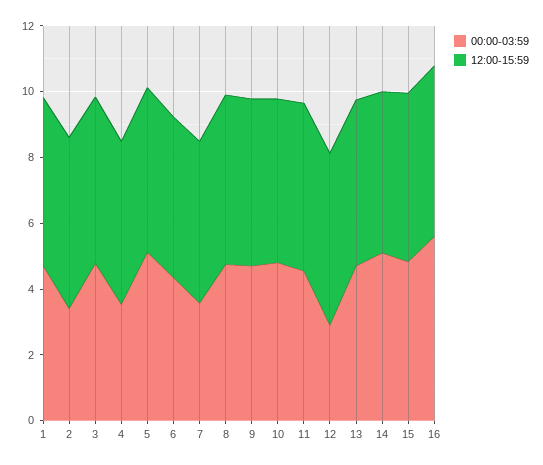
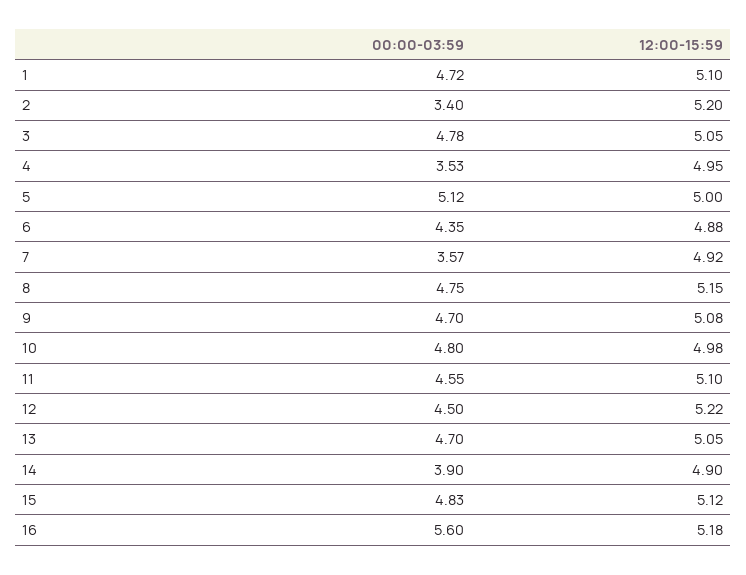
  {
    "00:00-03:59": {
      "1": 4.72,
      "2": 3.4,
      "3": 4.78,
      "4": 3.53,
      "5": 5.12,
      "6": 4.35,
      "7": 3.57,
      "8": 4.75,
      "9": 4.7,
      "10": 4.8,
      "11": 4.55,
-     "12": 3,
+     "12": 4.5,
      "13": 4.7,
-     "14": 5,
+     "14": 3.9,
      "15": 4.83,
      "16": 5.6
    },
    "12:00-15:59": {
      "1": 5.1,
      "2": 5.2,
      "3": 5.05,
      "4": 4.95,
      "5": 5,
      "6": 4.88,
      "7": 4.92,
      "8": 5.15,
      "9": 5.08,
      "10": 4.98,
      "11": 5.1,
      "12": 5.22,
      "13": 5.05,
      "14": 4.9,
      "15": 5.12,
      "16": 5.18
    }
  }

